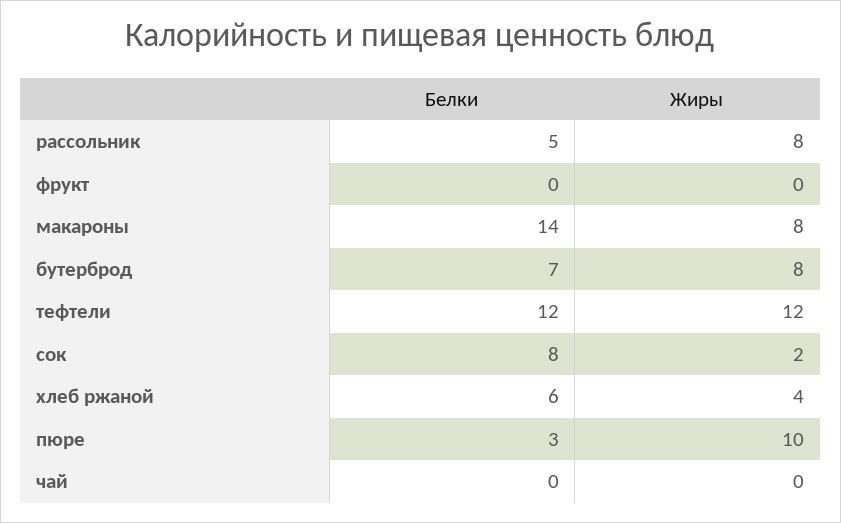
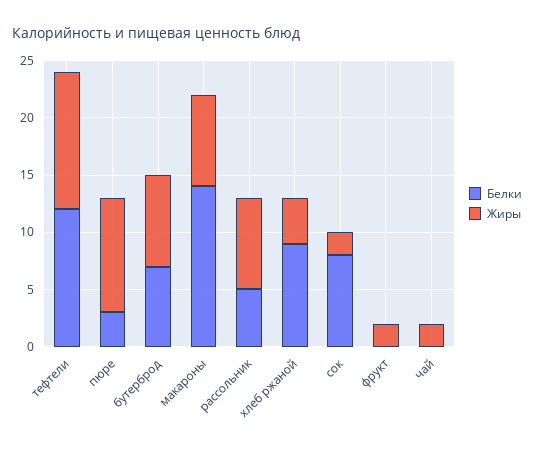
  {
    "Белки": {
      "рассольник": 5,
      "фрукт": 0,
      "макароны": 14,
      "бутерброд": 7,
      "тефтели": 12,
      "сок": 8,
-     "хлеб ржаной": 6,
+     "хлеб ржаной": 9,
      "пюре": 3,
      "чай": 0
    },
    "Жиры": {
      "рассольник": 8,
-     "фрукт": 0,
+     "фрукт": 2,
      "макароны": 8,
      "бутерброд": 8,
      "тефтели": 12,
      "сок": 2,
      "хлеб ржаной": 4,
      "пюре": 10,
-     "чай": 0
+     "чай": 2
    }
  }

